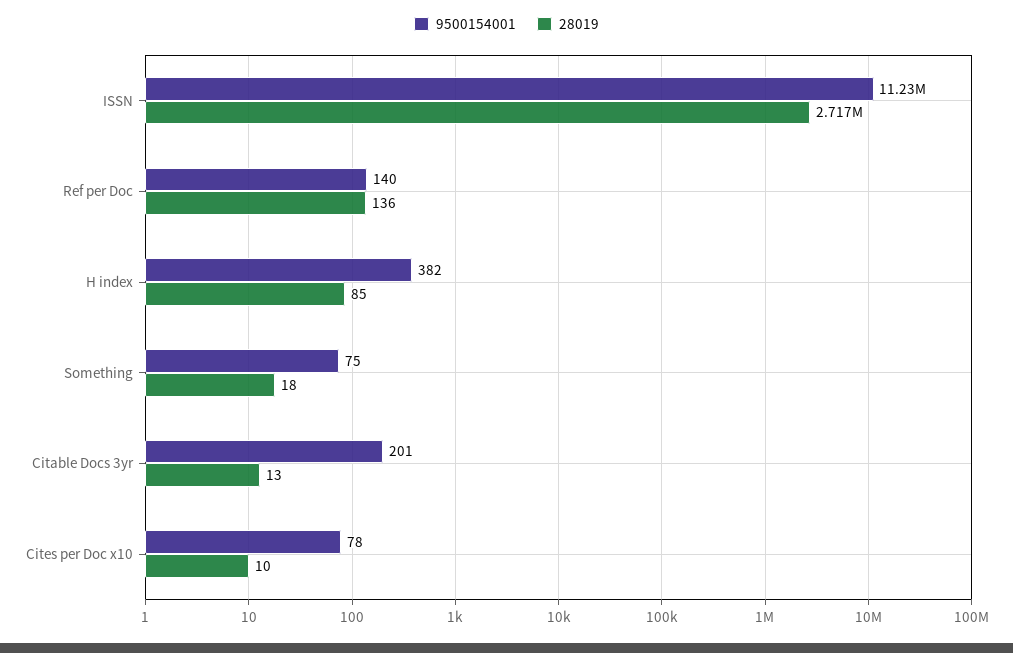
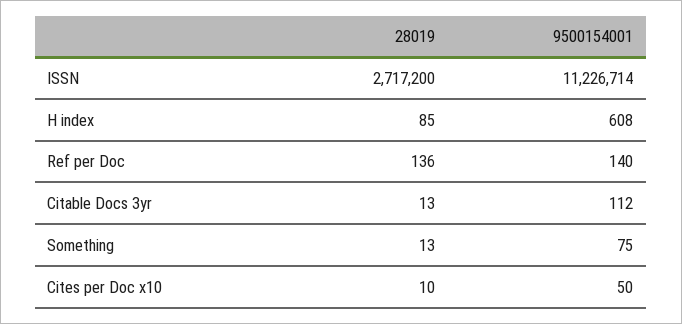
  {
    "9500154001": {
      "ISSN": 11226714,
      "Ref per Doc": 140,
-     "H index": 382,
+     "H index": 608,
      "Something": 75,
-     "Citable Docs 3yr": 201,
+     "Citable Docs 3yr": 112,
-     "Cites per Doc x10": 78
+     "Cites per Doc x10": 50
    },
    "28019": {
      "ISSN": 2717200,
      "Ref per Doc": 136,
      "H index": 85,
-     "Something": 18,
+     "Something": 13,
      "Citable Docs 3yr": 13,
      "Cites per Doc x10": 10
    }
  }

